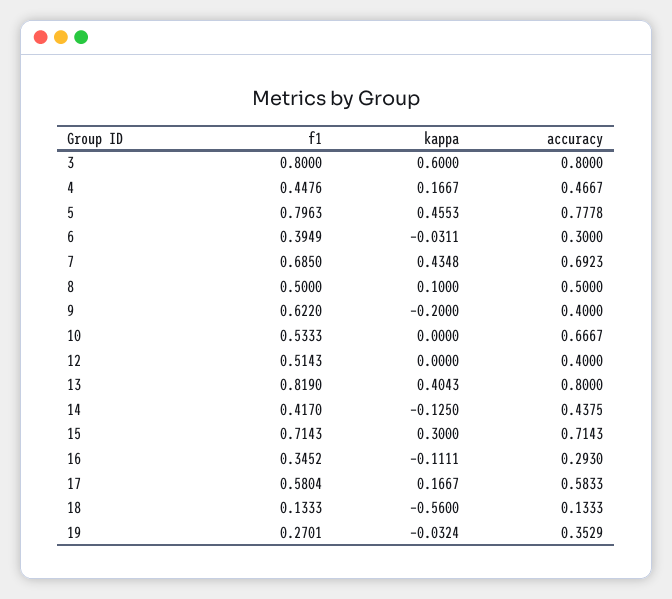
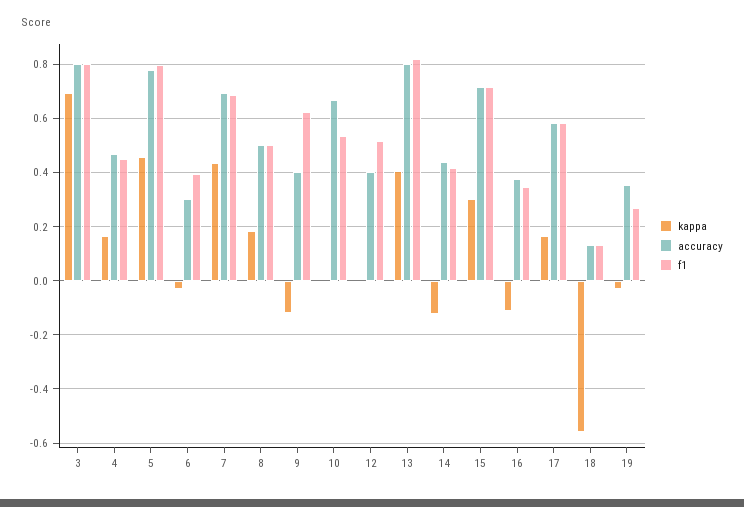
  {
    "f1": {
      "3": 0.8,
      "4": 0.4476,
      "5": 0.7963,
      "6": 0.3949,
      "7": 0.685,
      "8": 0.5,
      "9": 0.622,
      "10": 0.5333,
      "12": 0.5143,
      "13": 0.819,
      "14": 0.417,
      "15": 0.7143,
      "16": 0.3452,
      "17": 0.5804,
      "18": 0.1333,
      "19": 0.2701
    },
    "kappa": {
-     "3": 0.6,
+     "3": 0.7,
      "4": 0.1667,
      "5": 0.4553,
      "6": -0.0311,
      "7": 0.4348,
-     "8": 0.1,
+     "8": 0.175,
-     "9": -0.2,
+     "9": -0.125,
      "10": 0,
      "12": 0,
      "13": 0.4043,
      "14": -0.125,
      "15": 0.3,
      "16": -0.1111,
      "17": 0.1667,
      "18": -0.56,
      "19": -0.0324
    },
    "accuracy": {
      "3": 0.8,
      "4": 0.4667,
      "5": 0.7778,
      "6": 0.3,
      "7": 0.6923,
      "8": 0.5,
      "9": 0.4,
      "10": 0.6667,
      "12": 0.4,
      "13": 0.8,
      "14": 0.4375,
      "15": 0.7143,
-     "16": 0.293,
+     "16": 0.375,
      "17": 0.5833,
      "18": 0.1333,
      "19": 0.3529
    }
  }

